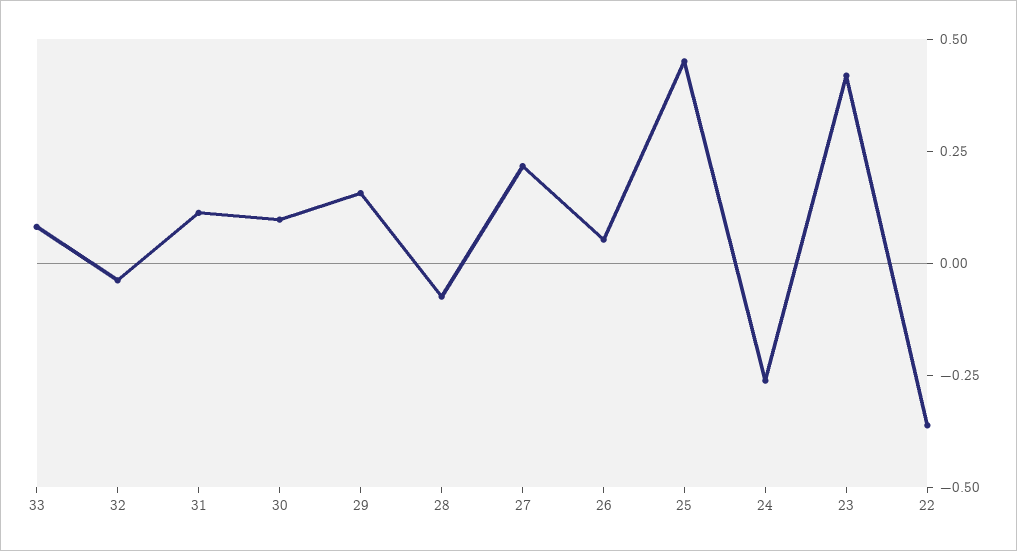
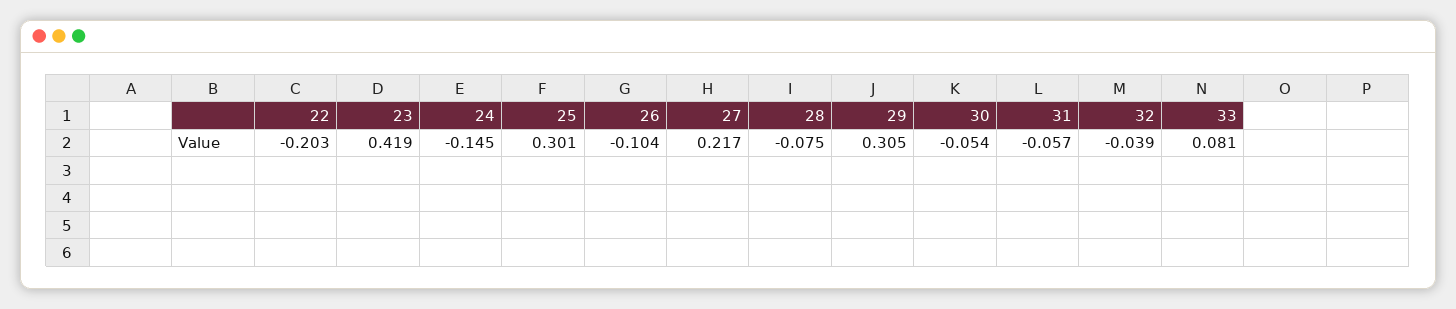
  {
    "33": 0.081,
    "32": -0.039,
-   "31": 0.1,
+   "31": -0.057,
-   "30": 0.1,
+   "30": -0.054,
-   "29": 0.15,
+   "29": 0.305,
    "28": -0.075,
    "27": 0.217,
-   "26": 0.05,
+   "26": -0.104,
-   "25": 0.45,
+   "25": 0.301,
-   "24": -0.25,
+   "24": -0.145,
    "23": 0.419,
-   "22": -0.35
+   "22": -0.203
  }

